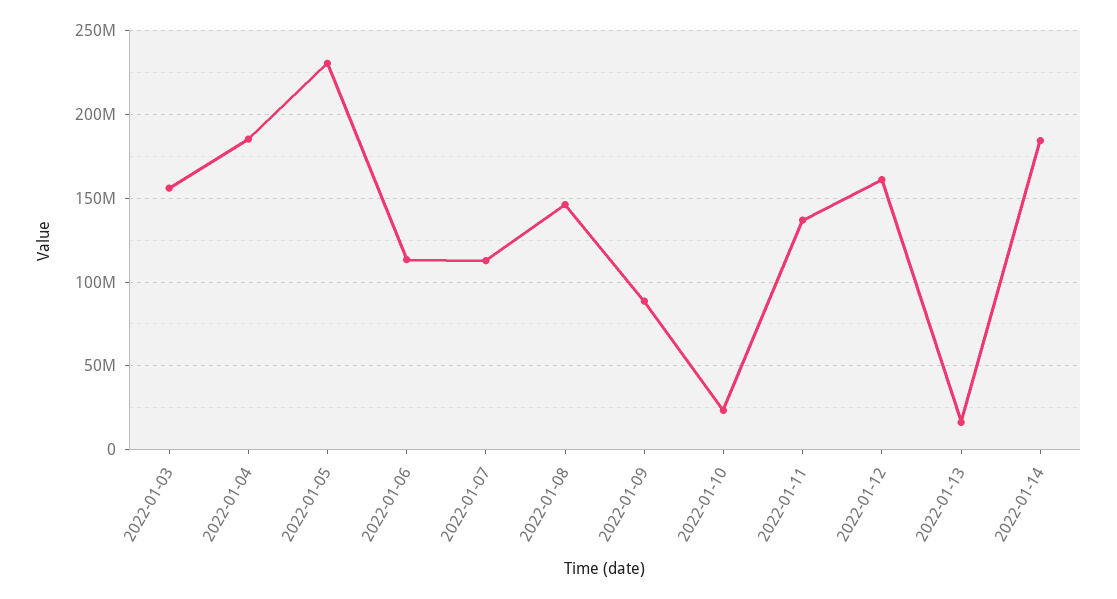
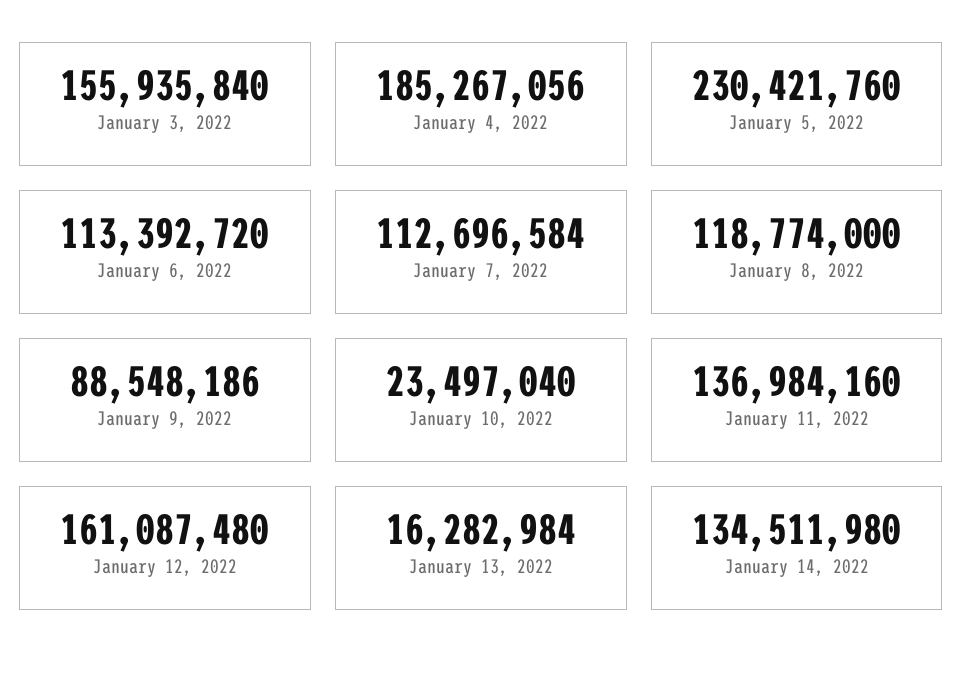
  {
    "2022-01-03": 155935840,
    "2022-01-04": 185267056,
    "2022-01-05": 230421760,
    "2022-01-06": 113392720,
    "2022-01-07": 112696584,
-   "2022-01-08": 145000000,
+   "2022-01-08": 118774000,
    "2022-01-09": 88548186,
    "2022-01-10": 23497040,
    "2022-01-11": 136984160,
    "2022-01-12": 161087480,
    "2022-01-13": 16282984,
-   "2022-01-14": 185000000
+   "2022-01-14": 134511980
  }

